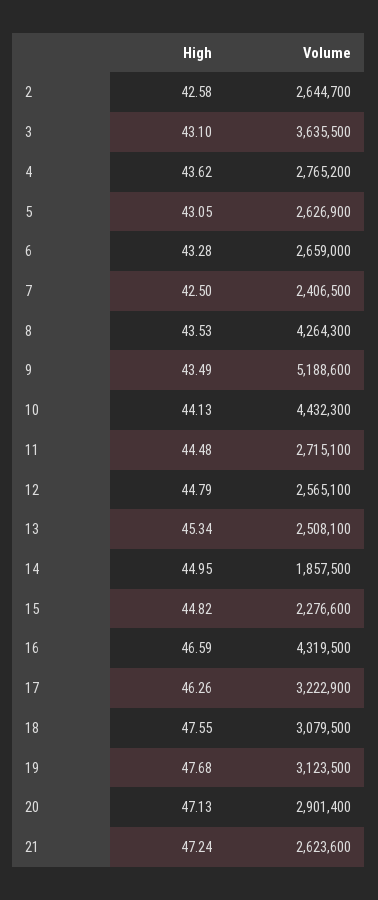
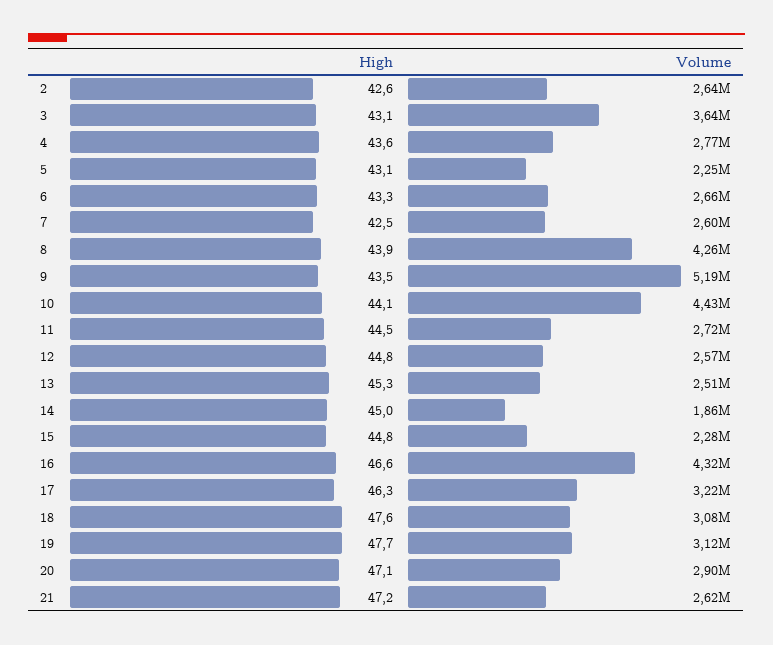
  {
    "High": {
      "2": 42.58,
      "3": 43.1,
      "4": 43.62,
      "5": 43.05,
      "6": 43.28,
      "7": 42.5,
-     "8": 43.53,
+     "8": 43.9,
      "9": 43.49,
      "10": 44.13,
      "11": 44.48,
      "12": 44.79,
      "13": 45.34,
      "14": 44.95,
      "15": 44.82,
      "16": 46.59,
      "17": 46.26,
      "18": 47.55,
      "19": 47.68,
      "20": 47.13,
      "21": 47.24
    },
    "Volume": {
      "2": 2644700,
      "3": 3635500,
      "4": 2765200,
-     "5": 2626900,
+     "5": 2250000,
      "6": 2659000,
-     "7": 2406500,
+     "7": 2600000,
      "8": 4264300,
      "9": 5188600,
      "10": 4432300,
      "11": 2715100,
      "12": 2565100,
      "13": 2508100,
      "14": 1857500,
      "15": 2276600,
      "16": 4319500,
      "17": 3222900,
      "18": 3079500,
      "19": 3123500,
      "20": 2901400,
      "21": 2623600
    }
  }

